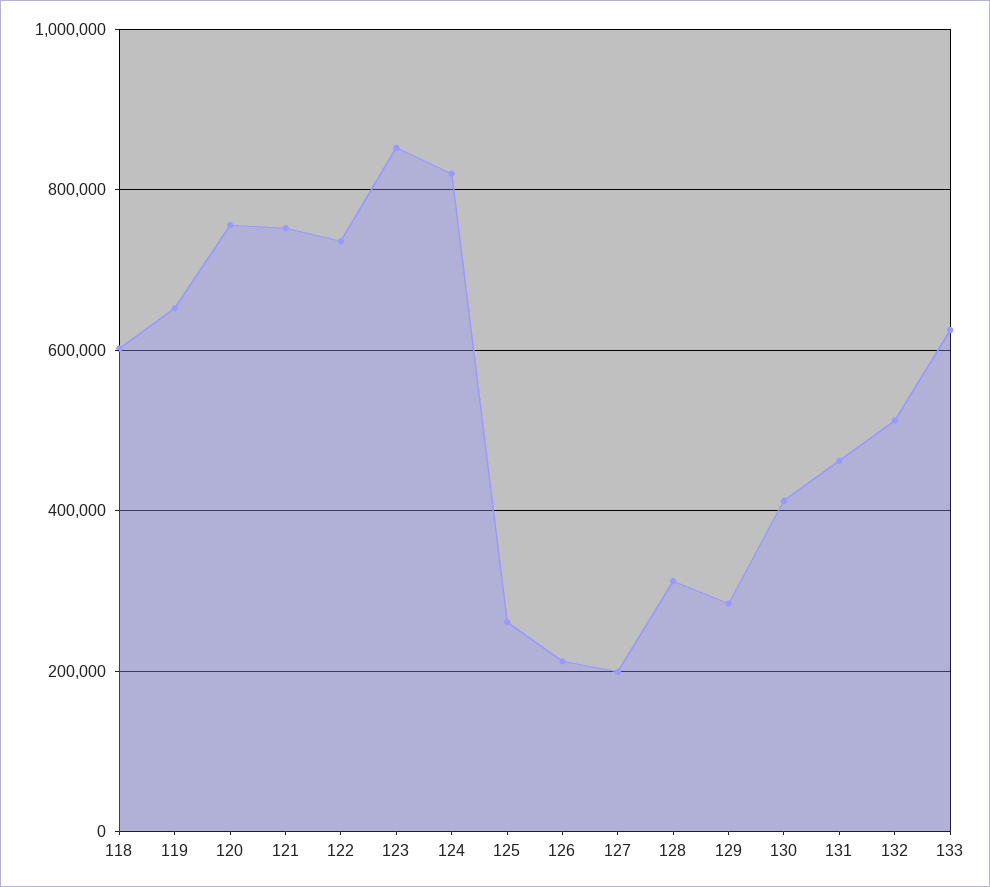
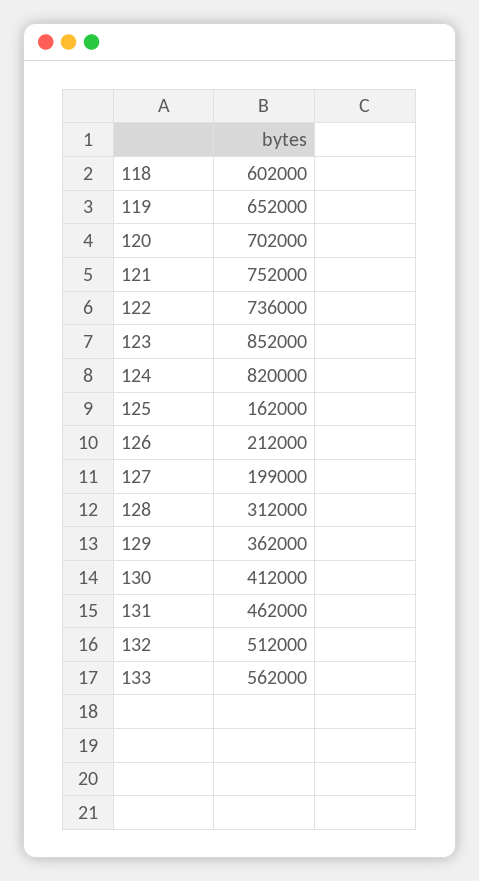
  {
    "118": 602000,
    "119": 652000,
-   "120": 760000,
+   "120": 702000,
    "121": 752000,
    "122": 736000,
    "123": 852000,
    "124": 820000,
-   "125": 260000,
+   "125": 162000,
    "126": 212000,
    "127": 199000,
    "128": 312000,
-   "129": 280000,
+   "129": 362000,
    "130": 412000,
    "131": 462000,
    "132": 512000,
-   "133": 620000
+   "133": 562000
  }

